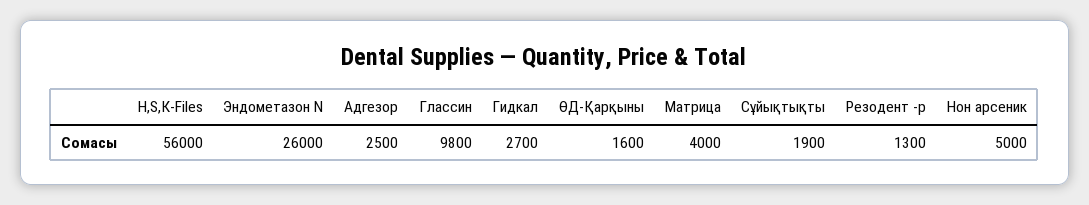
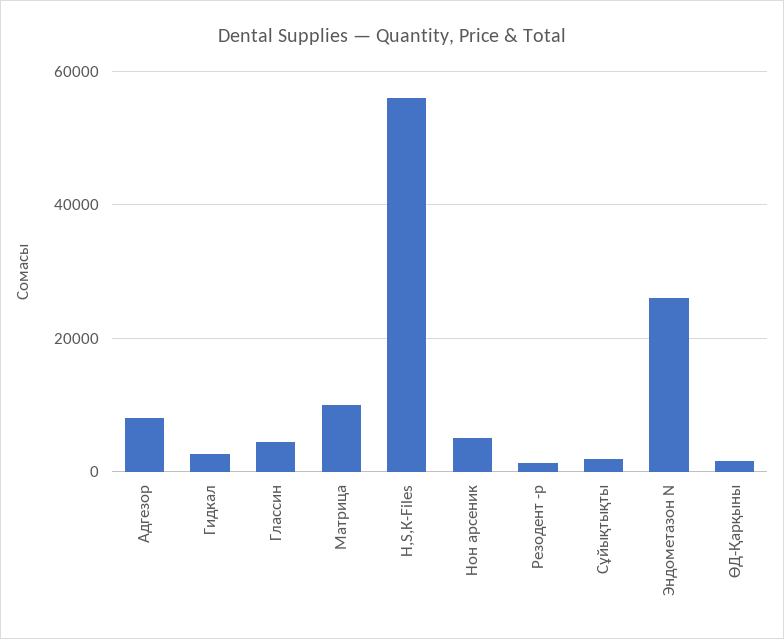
  {
    "Н,S,К-Files": 56000,
    "Эндометазон N": 26000,
-   "Адгезор": 2500,
+   "Адгезор": 8000,
-   "Глассин": 9800,
+   "Глассин": 4000,
    "Гидкал": 2700,
    "ӨД-Қарқыны": 1600,
-   "Матрица": 4000,
+   "Матрица": 10000,
    "Сұйықтықты": 1900,
    "Резодент -р": 1300,
    "Нон арсеник": 5000
  }

